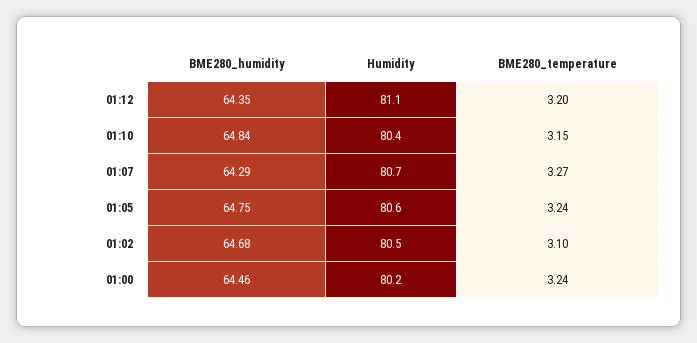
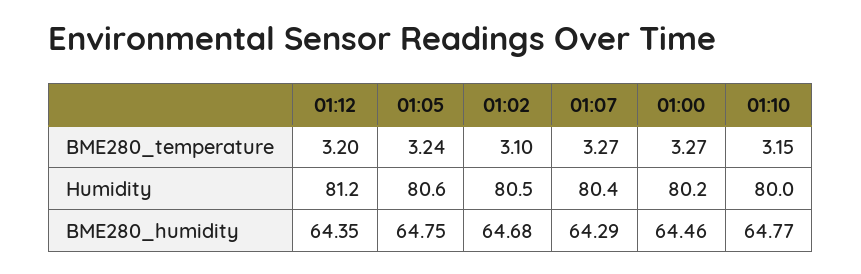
  {
    "BME280_humidity": {
      "01:12": 64.35,
-     "01:10": 64.84,
+     "01:10": 64.77,
      "01:07": 64.29,
      "01:05": 64.75,
      "01:02": 64.68,
      "01:00": 64.46
    },
    "Humidity": {
-     "01:12": 81.1,
+     "01:12": 81.2,
-     "01:10": 80.4,
+     "01:10": 80,
-     "01:07": 80.7,
+     "01:07": 80.4,
      "01:05": 80.6,
      "01:02": 80.5,
      "01:00": 80.2
    },
    "BME280_temperature": {
      "01:12": 3.2,
      "01:10": 3.15,
      "01:07": 3.27,
      "01:05": 3.24,
      "01:02": 3.1,
-     "01:00": 3.24
+     "01:00": 3.27
    }
  }

